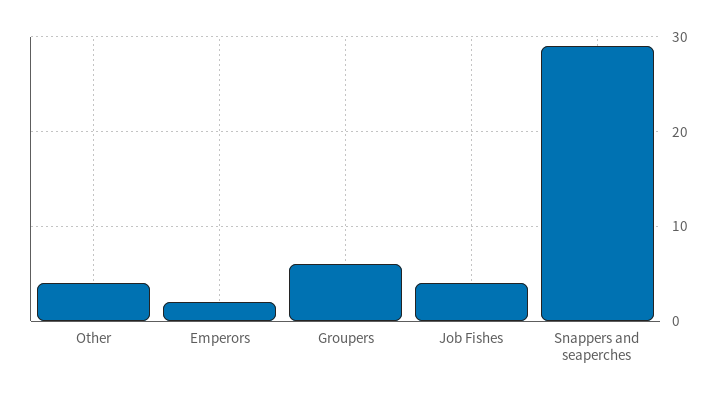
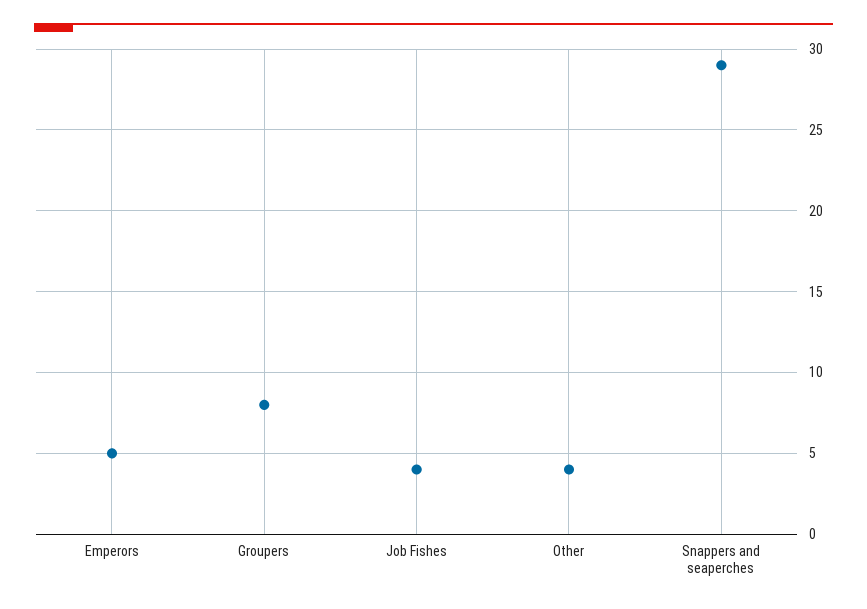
  {
    "Other": 4,
-   "Emperors": 2,
+   "Emperors": 5,
-   "Groupers": 6,
+   "Groupers": 8,
    "Job Fishes": 4,
    "Snappers and seaperches": 29
  }

